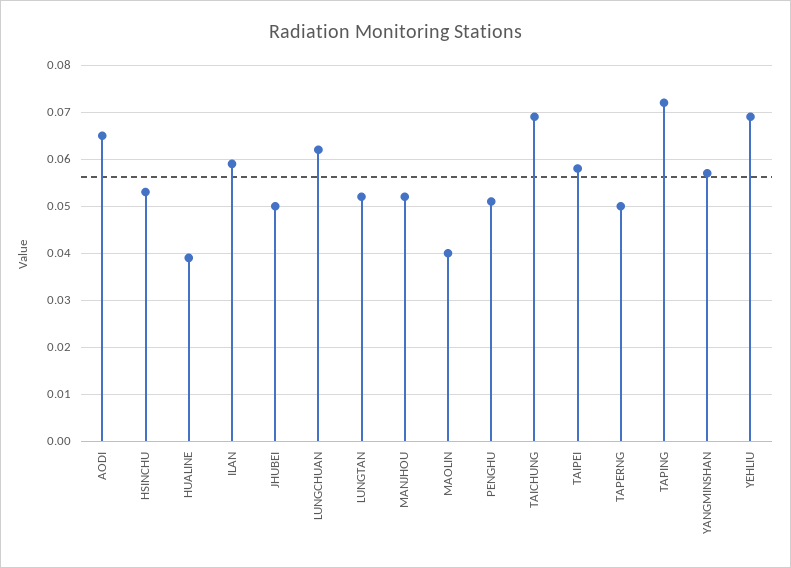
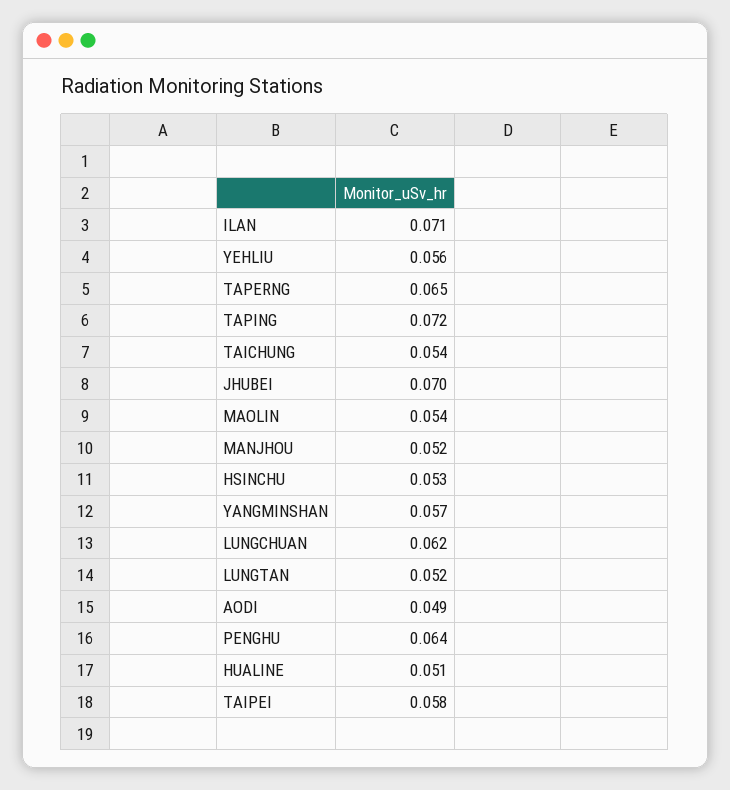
  {
-   "AODI": 0.065,
+   "AODI": 0.049,
    "HSINCHU": 0.053,
-   "HUALINE": 0.04,
+   "HUALINE": 0.051,
-   "ILAN": 0.06,
+   "ILAN": 0.071,
-   "JHUBEI": 0.05,
+   "JHUBEI": 0.07,
    "LUNGCHUAN": 0.062,
    "LUNGTAN": 0.052,
    "MANJHOU": 0.052,
-   "MAOLIN": 0.04,
+   "MAOLIN": 0.054,
-   "PENGHU": 0.05,
+   "PENGHU": 0.064,
-   "TAICHUNG": 0.07,
+   "TAICHUNG": 0.054,
    "TAIPEI": 0.058,
-   "TAPERNG": 0.05,
+   "TAPERNG": 0.065,
    "TAPING": 0.072,
    "YANGMINSHAN": 0.057,
-   "YEHLIU": 0.07
+   "YEHLIU": 0.056
  }

